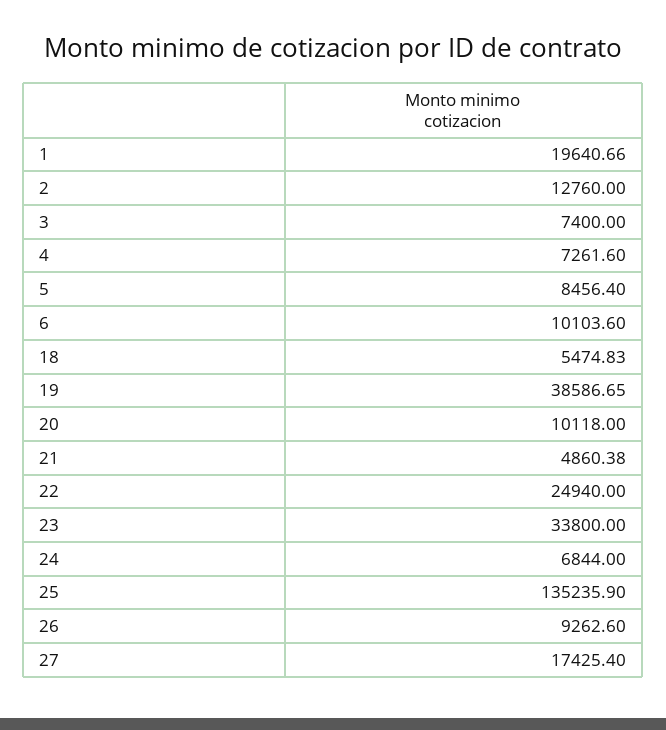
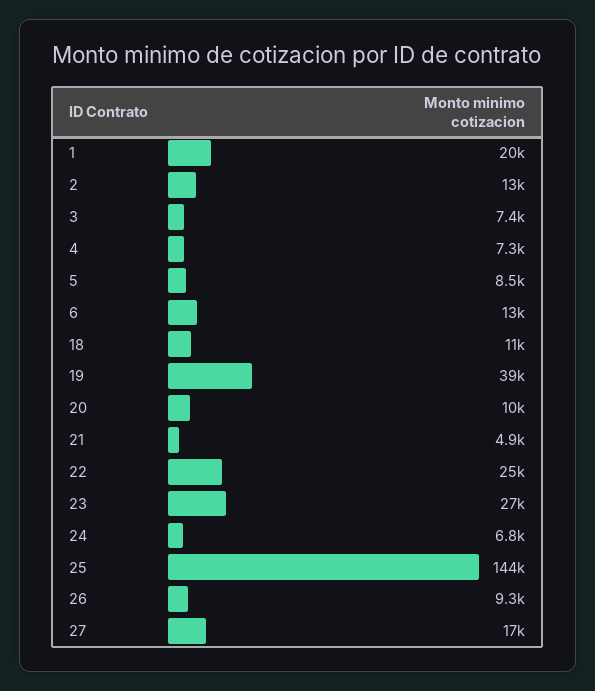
  {
    "1": 19640.66,
    "2": 12760,
    "3": 7400,
    "4": 7261.6,
    "5": 8456.4,
-   "6": 10103.6,
+   "6": 13000,
-   "18": 5474.83,
+   "18": 11000,
    "19": 38586.65,
    "20": 10118,
    "21": 4860.38,
    "22": 24940,
-   "23": 33800,
+   "23": 27000,
    "24": 6844,
-   "25": 135235.9,
+   "25": 144000,
    "26": 9262.6,
    "27": 17425.4
  }

